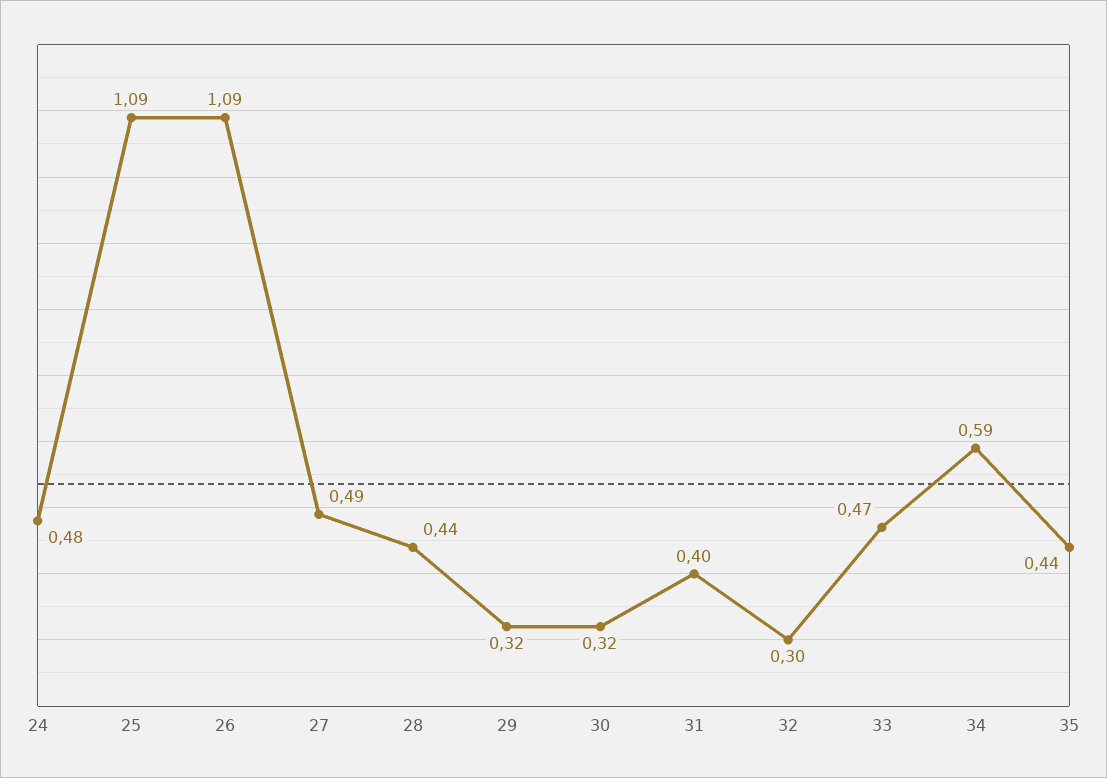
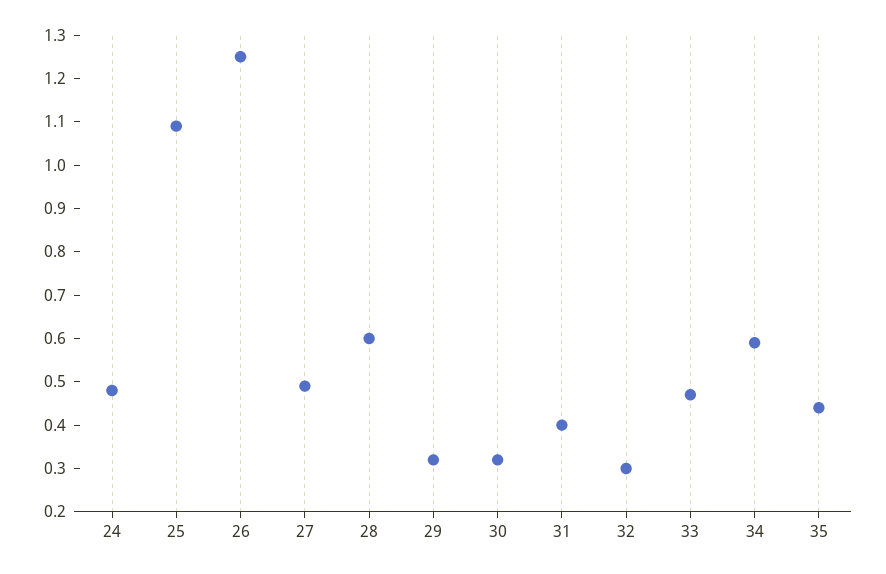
  {
    "24": 0.48,
    "25": 1.09,
-   "26": 1.09,
+   "26": 1.25,
    "27": 0.49,
-   "28": 0.44,
+   "28": 0.6,
    "29": 0.32,
    "30": 0.32,
    "31": 0.4,
    "32": 0.3,
    "33": 0.47,
    "34": 0.59,
    "35": 0.44
  }

